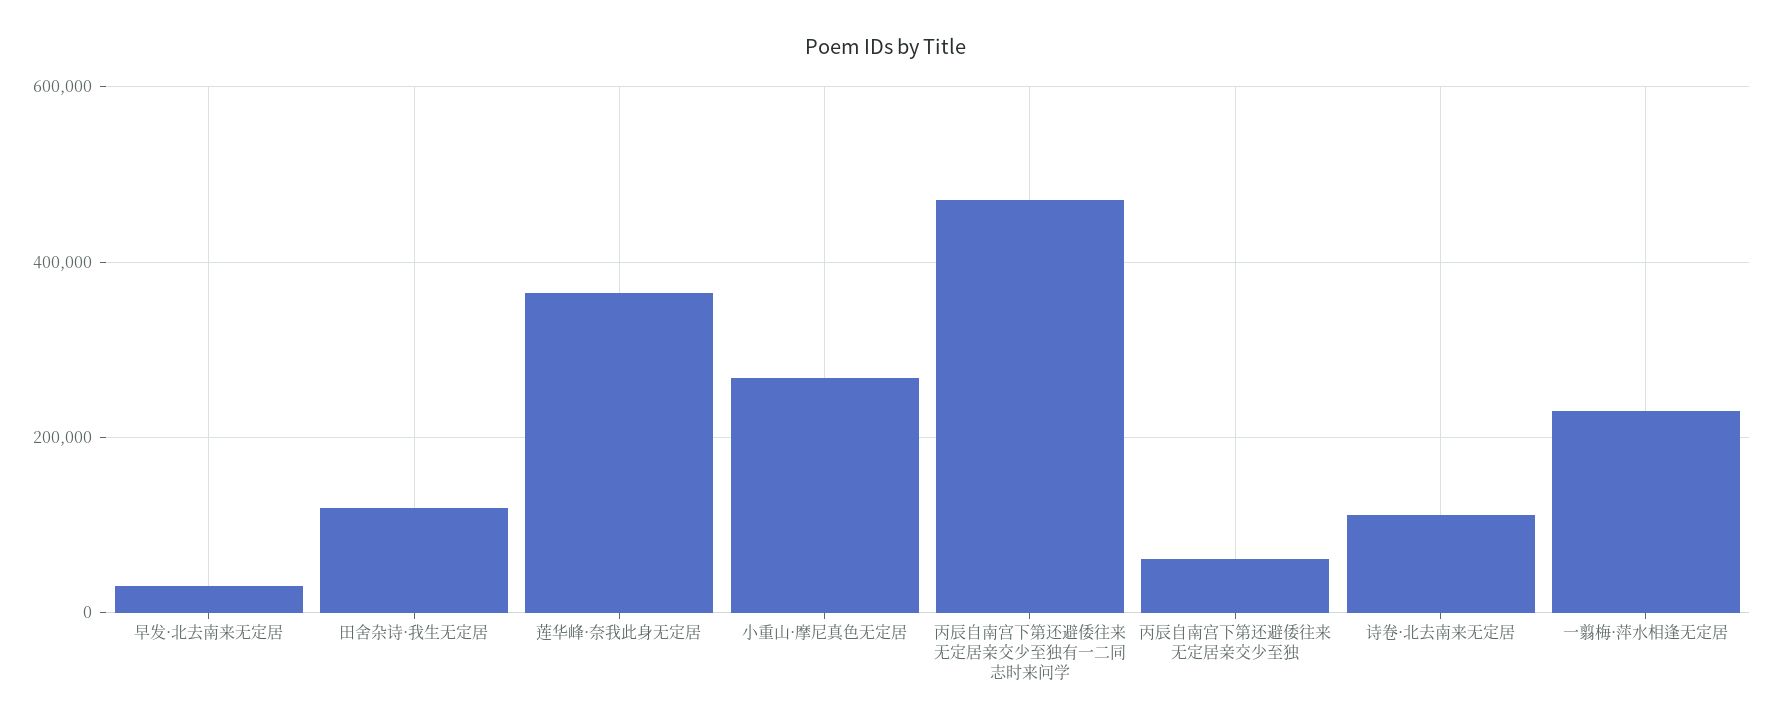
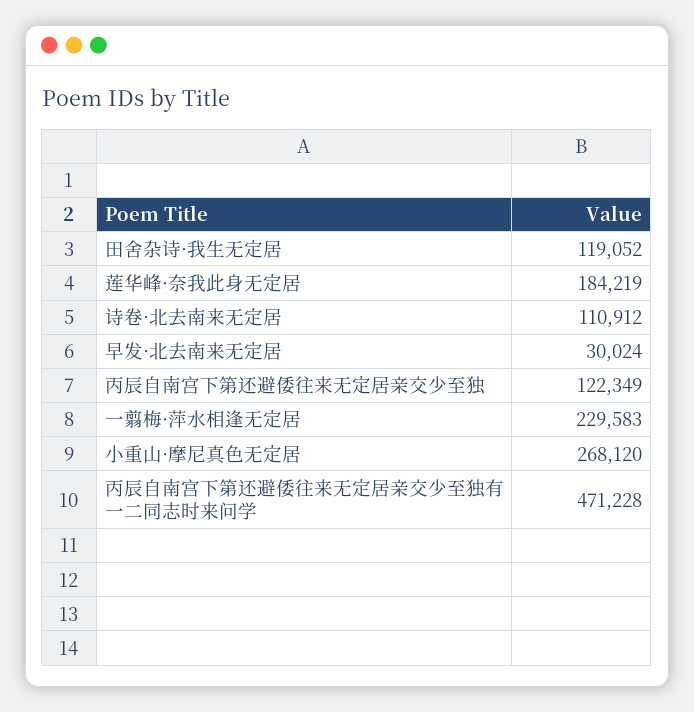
  {
    "早发·北去南来无定居": 30024,
    "田舍杂诗·我生无定居": 119052,
-   "莲华峰·奈我此身无定居": 360000,
+   "莲华峰·奈我此身无定居": 184219,
    "小重山·摩尼真色无定居": 268120,
    "丙辰自南宫下第还避倭往来无定居亲交少至独有一二同志时来问学": 471228,
-   "丙辰自南宫下第还避倭往来无定居亲交少至独": 60000,
+   "丙辰自南宫下第还避倭往来无定居亲交少至独": 122349,
    "诗卷·北去南来无定居": 110912,
    "一翦梅·萍水相逢无定居": 229583
  }

